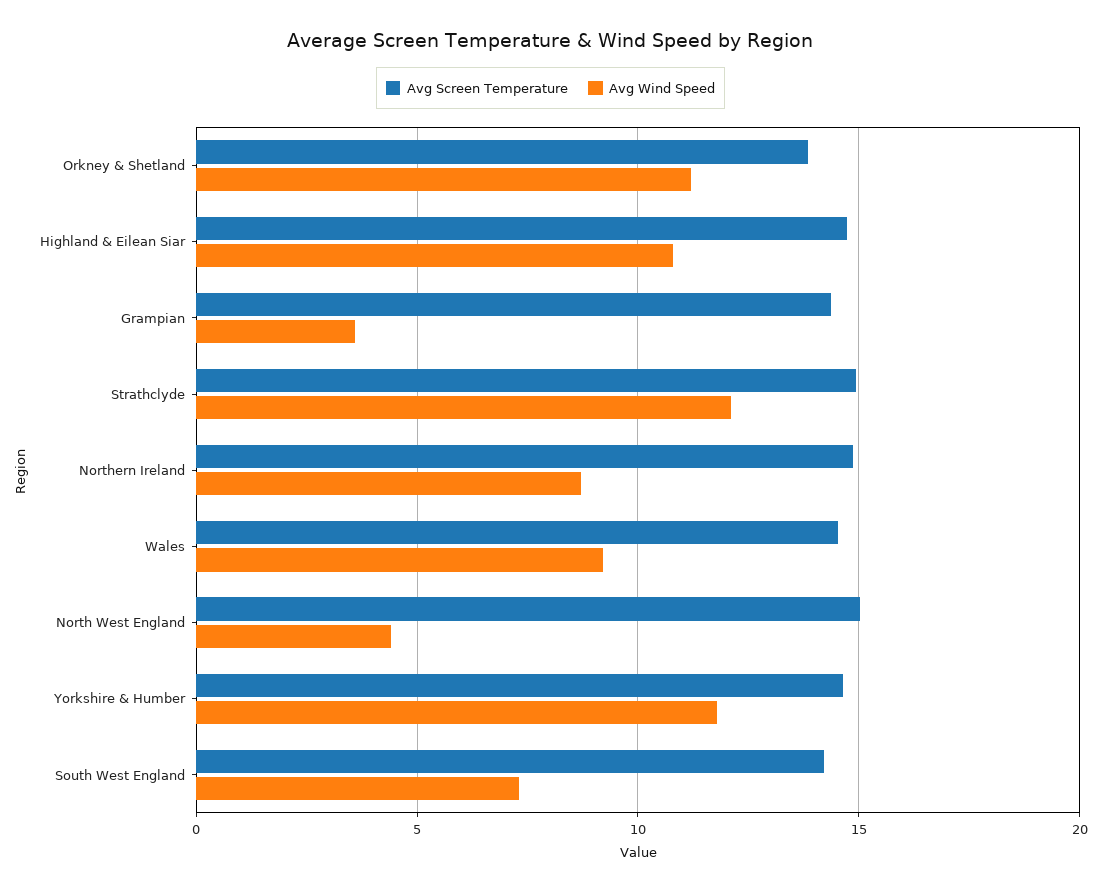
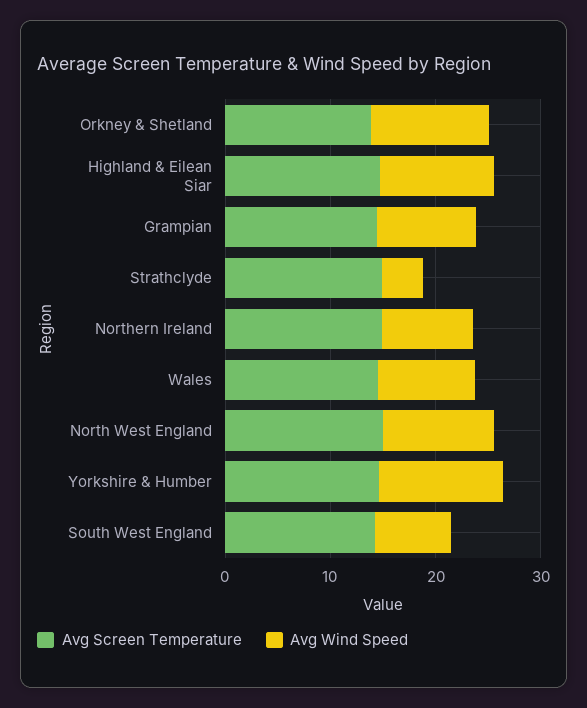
  {
    "Avg Screen Temperature": {
      "Orkney & Shetland": 14,
      "Highland & Eilean Siar": 14.5,
      "Grampian": 14.5,
      "Strathclyde": 15,
      "Northern Ireland": 15,
      "Wales": 14.5,
      "North West England": 15,
      "Yorkshire & Humber": 14.5,
      "South West England": 14
    },
    "Avg Wind Speed": {
      "Orkney & Shetland": 11,
      "Highland & Eilean Siar": 11,
-     "Grampian": 3.5,
+     "Grampian": 10,
-     "Strathclyde": 12,
+     "Strathclyde": 4,
      "Northern Ireland": 8.5,
      "Wales": 9,
-     "North West England": 4.5,
+     "North West England": 10,
      "Yorkshire & Humber": 12,
      "South West England": 7.5
    }
  }

